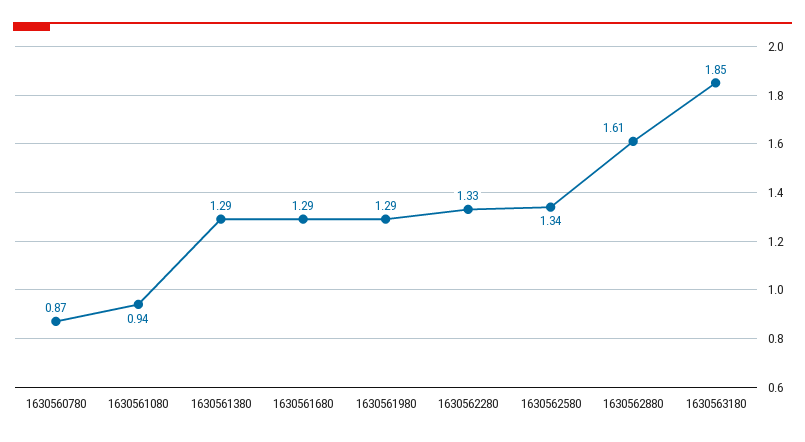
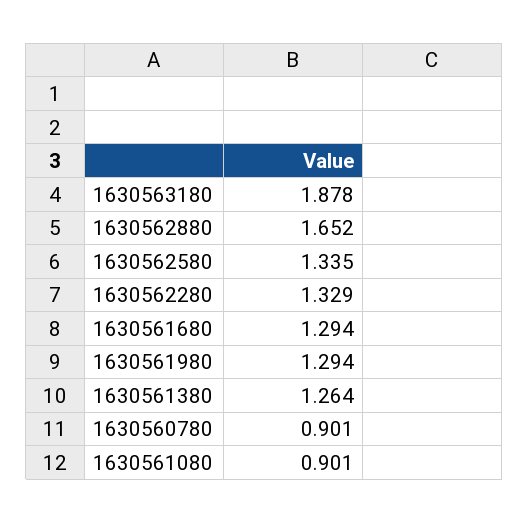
  {
-   "1630560780": 0.87,
+   "1630560780": 0.901,
-   "1630561080": 0.94,
+   "1630561080": 0.901,
-   "1630561380": 1.29,
+   "1630561380": 1.264,
    "1630561680": 1.294,
    "1630561980": 1.294,
    "1630562280": 1.329,
    "1630562580": 1.335,
-   "1630562880": 1.61,
+   "1630562880": 1.652,
-   "1630563180": 1.85
+   "1630563180": 1.878
  }

